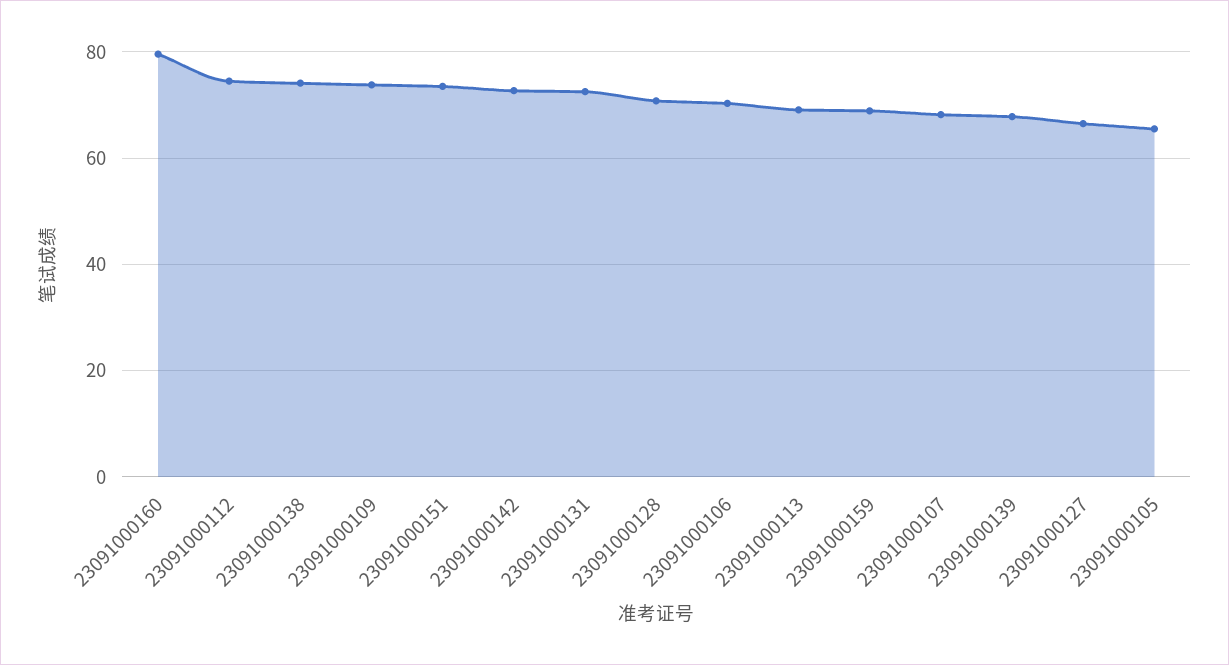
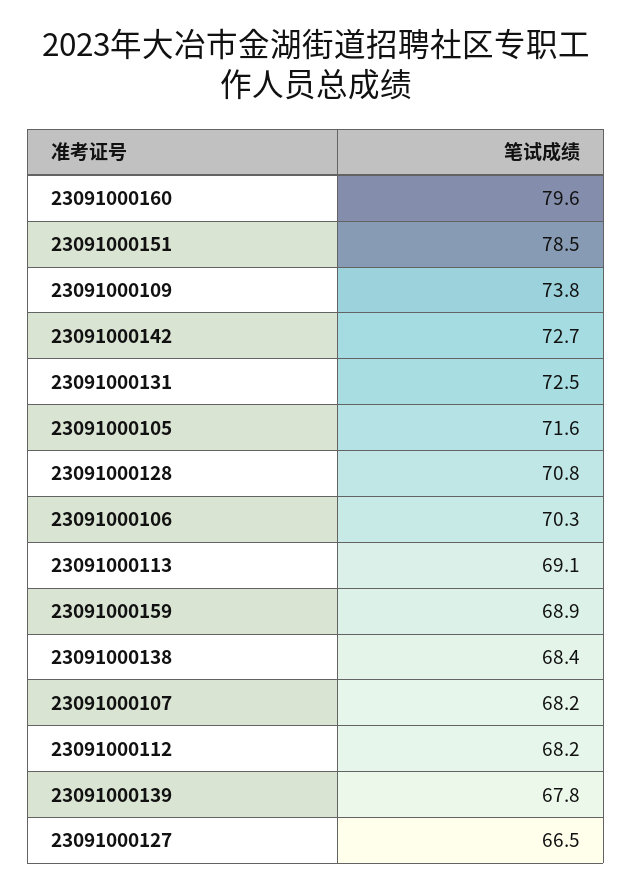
  {
    "23091000160": 79.6,
-   "23091000112": 74,
+   "23091000112": 68.2,
-   "23091000138": 74,
+   "23091000138": 68.4,
    "23091000109": 73.8,
-   "23091000151": 74,
+   "23091000151": 78.5,
    "23091000142": 72.7,
    "23091000131": 72.5,
    "23091000128": 70.8,
    "23091000106": 70.3,
    "23091000113": 69.1,
    "23091000159": 68.9,
    "23091000107": 68.2,
    "23091000139": 67.8,
    "23091000127": 66.5,
-   "23091000105": 66
+   "23091000105": 71.6
  }

